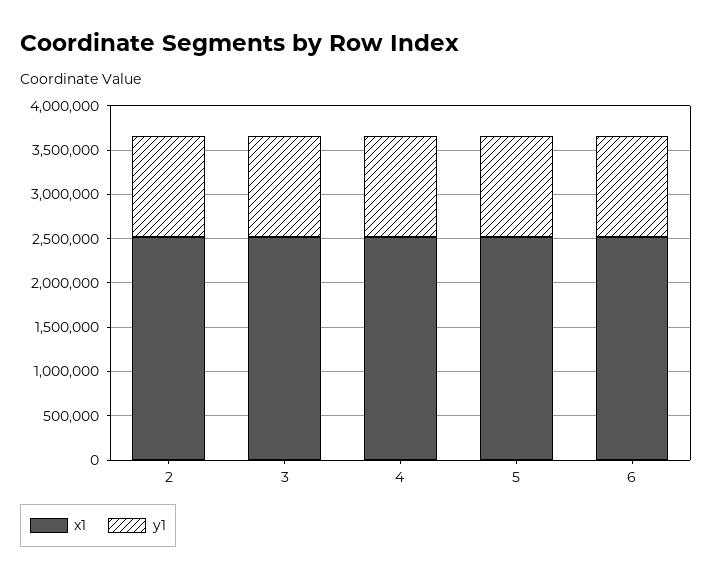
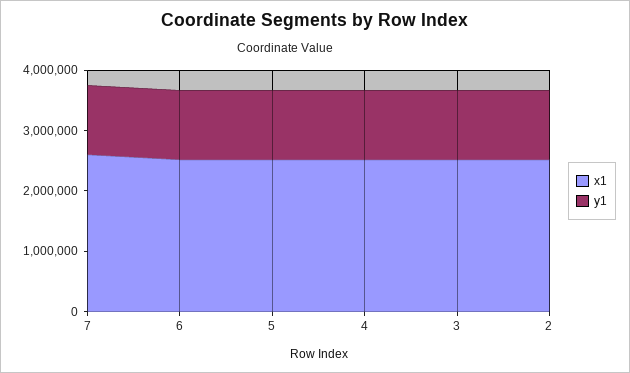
  {
    "x1": {
      "2": 2500000,
      "3": 2500000,
      "4": 2500000,
      "5": 2500000,
-     "6": 2500000
+     "6": 2500000,
+     "7": 2600000
    },
    "y1": {
      "2": 1100000,
      "3": 1100000,
      "4": 1100000,
      "5": 1100000,
-     "6": 1100000
+     "6": 1100000,
+     "7": 1200000
    }
  }

